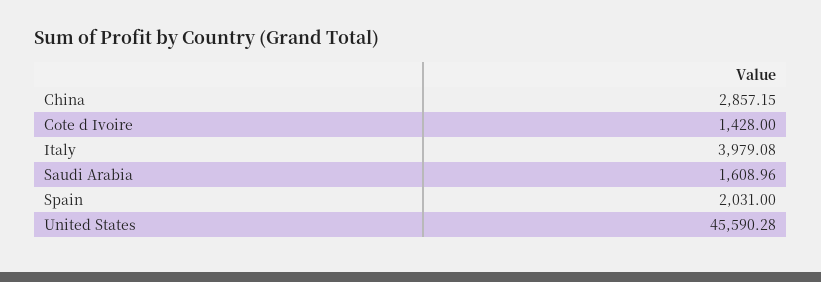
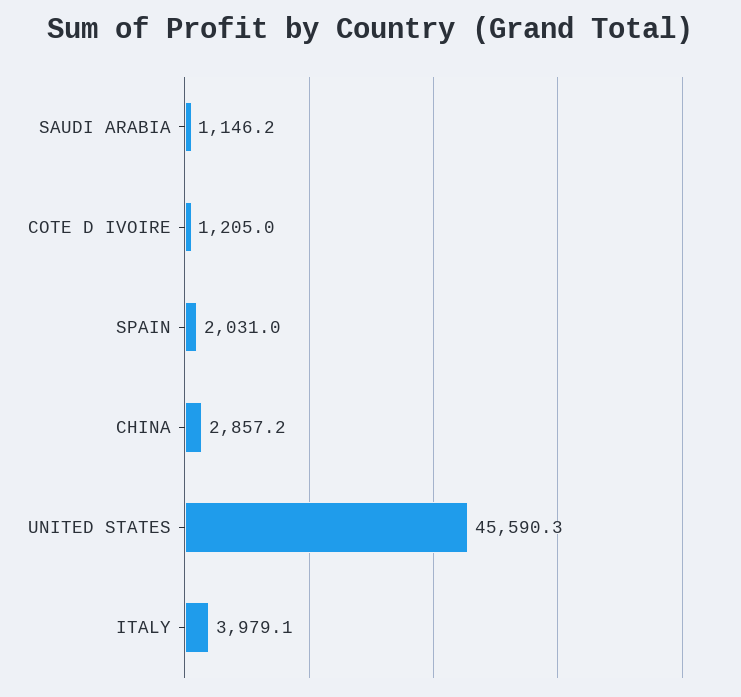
  {
    "China": 2857.15,
-   "Cote d Ivoire": 1428,
+   "Cote d Ivoire": 1205,
    "Italy": 3979.08,
-   "Saudi Arabia": 1608.96,
+   "Saudi Arabia": 1146.2,
    "Spain": 2031,
    "United States": 45590.28
  }

